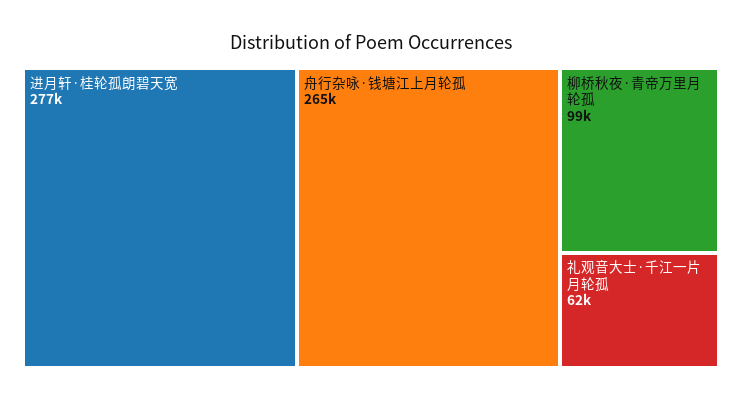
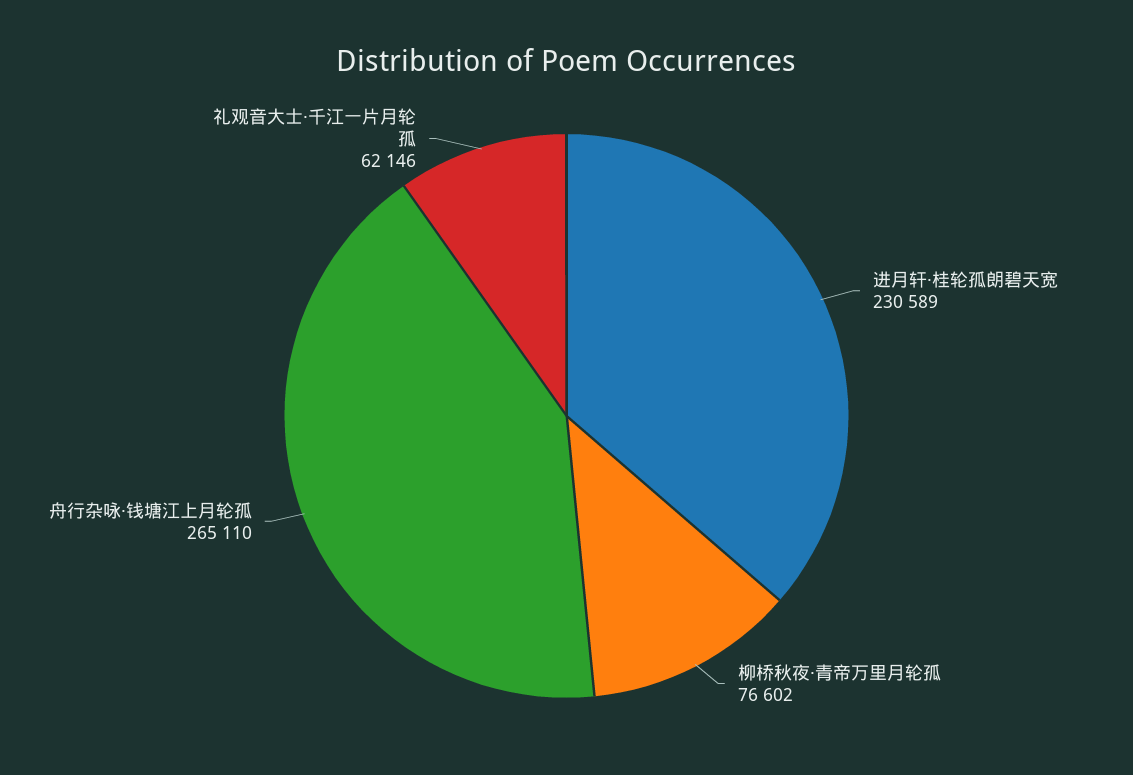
  {
-   "进月轩·桂轮孤朗碧天宽": 277000,
+   "进月轩·桂轮孤朗碧天宽": 230589,
    "舟行杂咏·钱塘江上月轮孤": 265110,
-   "柳桥秋夜·青帝万里月轮孤": 99000,
+   "柳桥秋夜·青帝万里月轮孤": 76602,
    "礼观音大士·千江一片月轮孤": 62146
  }

